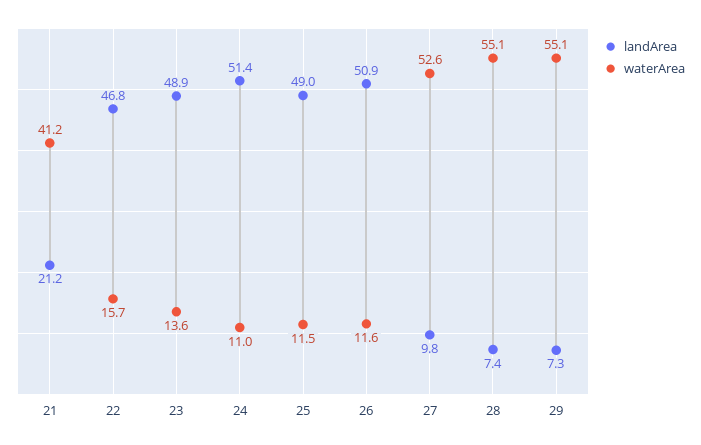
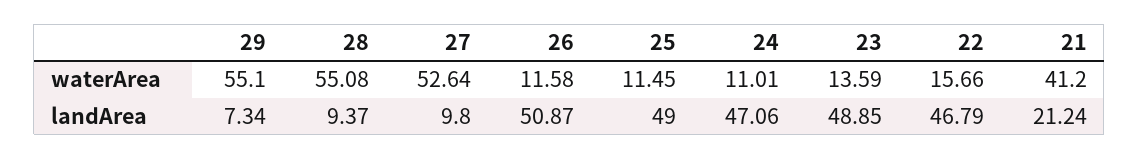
  {
    "landArea": {
      "21": 21.24,
      "22": 46.79,
      "23": 48.85,
-     "24": 51.4,
+     "24": 47.06,
      "25": 49,
      "26": 50.87,
      "27": 9.8,
-     "28": 7.4,
+     "28": 9.37,
      "29": 7.34
    },
    "waterArea": {
      "21": 41.2,
      "22": 15.66,
      "23": 13.59,
      "24": 11.01,
      "25": 11.45,
      "26": 11.58,
      "27": 52.64,
      "28": 55.08,
      "29": 55.1
    }
  }

